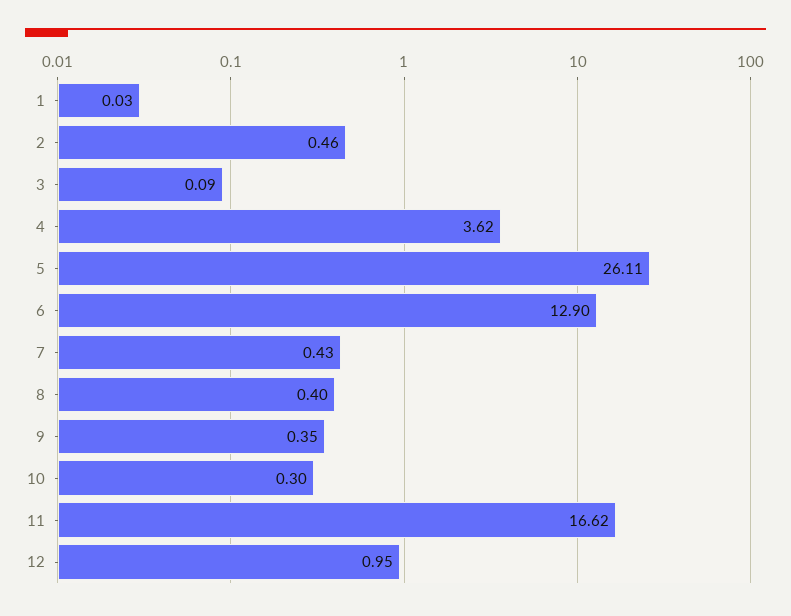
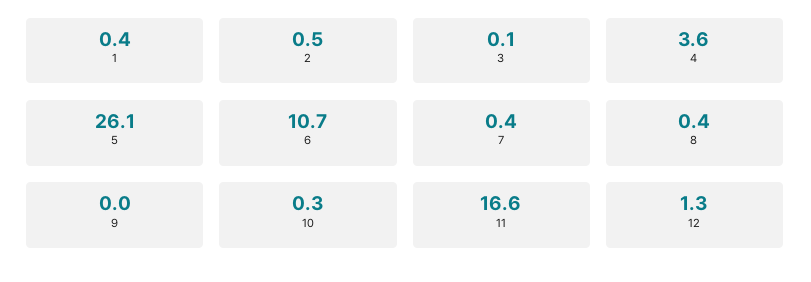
  {
-   "1": 0.03,
+   "1": 0.4,
    "2": 0.46,
    "3": 0.09,
    "4": 3.62,
    "5": 26.11,
-   "6": 12.9,
+   "6": 10.7,
    "7": 0.43,
    "8": 0.4,
-   "9": 0.35,
+   "9": 0,
    "10": 0.3,
    "11": 16.62,
-   "12": 0.95
+   "12": 1.3
  }

